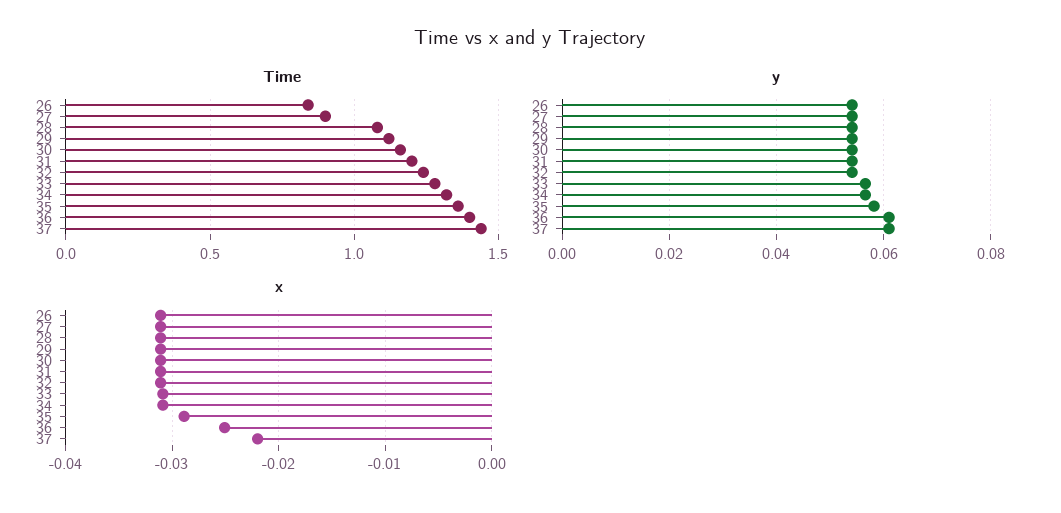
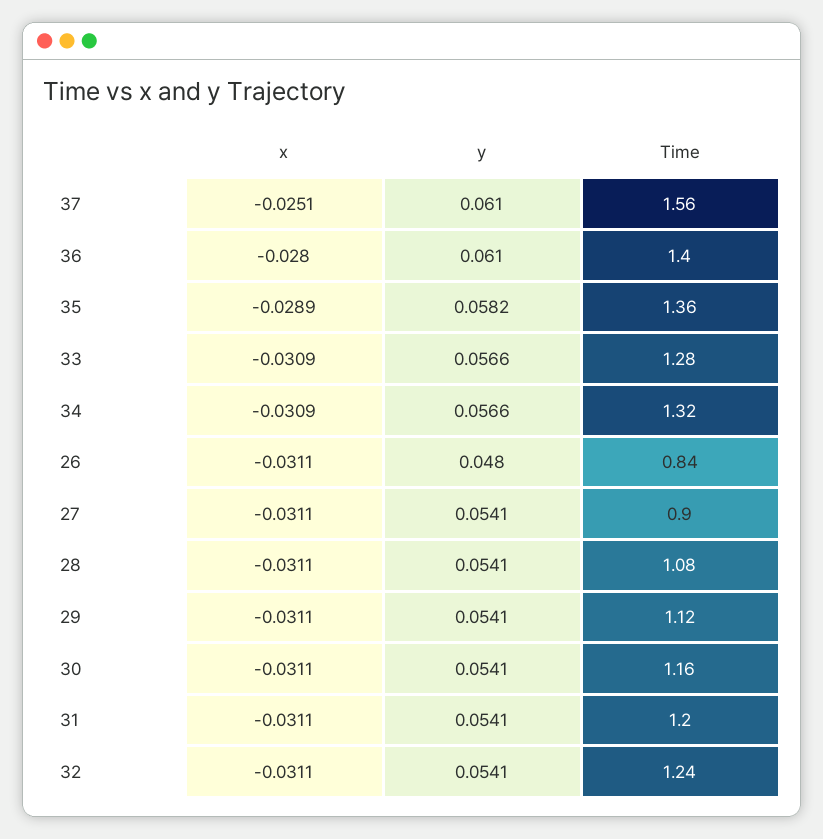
  {
    "Time": {
      "26": 0.84,
      "27": 0.9,
      "28": 1.08,
      "29": 1.12,
      "30": 1.16,
      "31": 1.2,
      "32": 1.24,
      "33": 1.28,
      "34": 1.32,
      "35": 1.36,
      "36": 1.4,
-     "37": 1.45
+     "37": 1.56
    },
    "y": {
-     "26": 0.054,
+     "26": 0.048,
      "27": 0.0541,
      "28": 0.0541,
      "29": 0.0541,
      "30": 0.0541,
      "31": 0.0541,
      "32": 0.0541,
      "33": 0.0566,
      "34": 0.0566,
      "35": 0.0582,
      "36": 0.061,
      "37": 0.061
    },
    "x": {
      "26": -0.0311,
      "27": -0.0311,
      "28": -0.0311,
      "29": -0.0311,
      "30": -0.0311,
      "31": -0.0311,
      "32": -0.0311,
      "33": -0.0309,
      "34": -0.0309,
      "35": -0.0289,
-     "36": -0.025,
+     "36": -0.028,
-     "37": -0.022
+     "37": -0.0251
    }
  }

